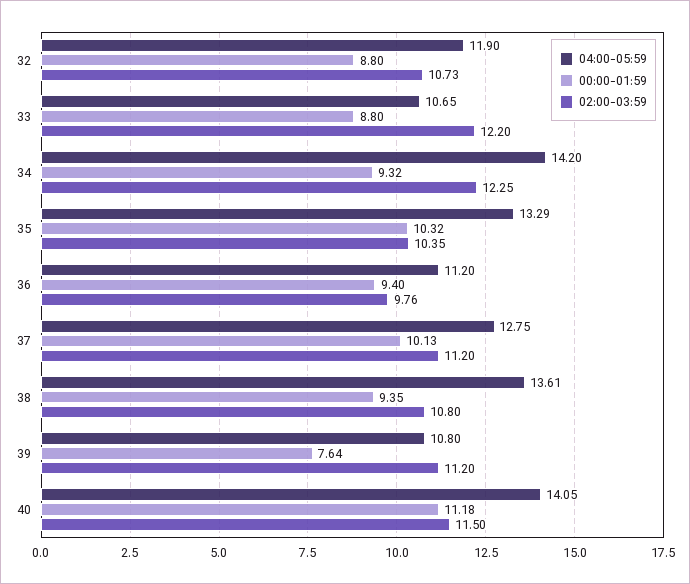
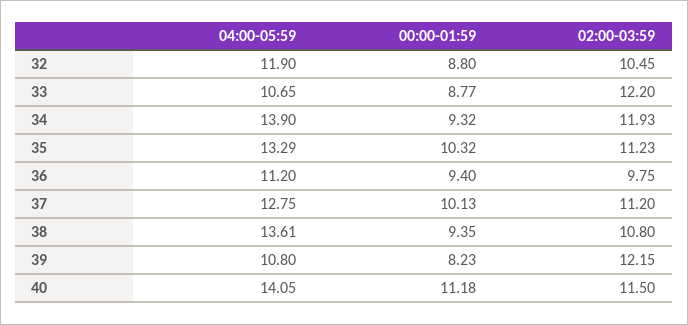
  {
    "04:00-05:59": {
      "32": 11.9,
      "33": 10.65,
-     "34": 14.2,
+     "34": 13.9,
      "35": 13.29,
      "36": 11.2,
      "37": 12.75,
      "38": 13.61,
      "39": 10.8,
      "40": 14.05
    },
    "00:00-01:59": {
      "32": 8.8,
-     "33": 8.8,
+     "33": 8.77,
      "34": 9.32,
      "35": 10.32,
      "36": 9.4,
      "37": 10.13,
      "38": 9.35,
-     "39": 7.64,
+     "39": 8.23,
      "40": 11.18
    },
    "02:00-03:59": {
-     "32": 10.73,
+     "32": 10.45,
      "33": 12.2,
-     "34": 12.25,
+     "34": 11.93,
-     "35": 10.35,
+     "35": 11.23,
-     "36": 9.76,
+     "36": 9.75,
      "37": 11.2,
      "38": 10.8,
-     "39": 11.2,
+     "39": 12.15,
      "40": 11.5
    }
  }

